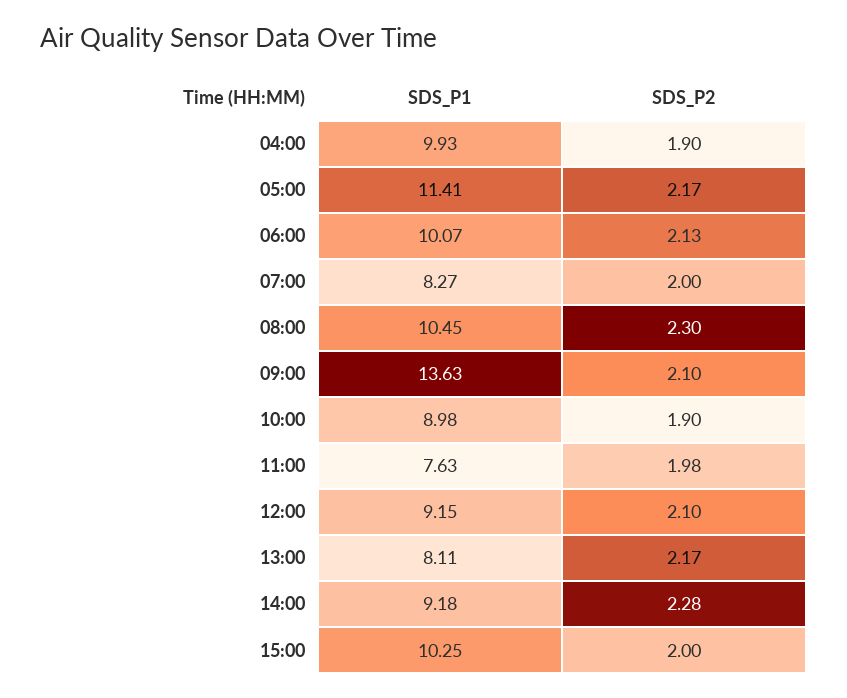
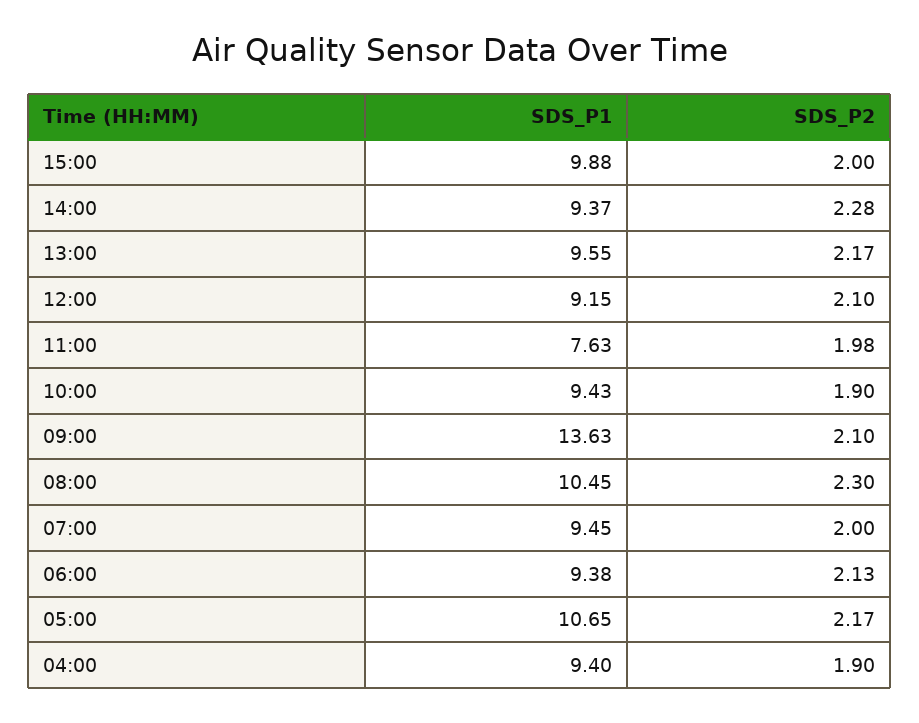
  {
    "SDS_P1": {
-     "04:00": 9.93,
+     "04:00": 9.4,
-     "05:00": 11.41,
+     "05:00": 10.65,
-     "06:00": 10.07,
+     "06:00": 9.38,
-     "07:00": 8.27,
+     "07:00": 9.45,
      "08:00": 10.45,
      "09:00": 13.63,
-     "10:00": 8.98,
+     "10:00": 9.43,
      "11:00": 7.63,
      "12:00": 9.15,
-     "13:00": 8.11,
+     "13:00": 9.55,
-     "14:00": 9.18,
+     "14:00": 9.37,
-     "15:00": 10.25
+     "15:00": 9.88
    },
    "SDS_P2": {
      "04:00": 1.9,
      "05:00": 2.17,
      "06:00": 2.13,
      "07:00": 2,
      "08:00": 2.3,
      "09:00": 2.1,
      "10:00": 1.9,
      "11:00": 1.98,
      "12:00": 2.1,
      "13:00": 2.17,
      "14:00": 2.28,
      "15:00": 2
    }
  }

